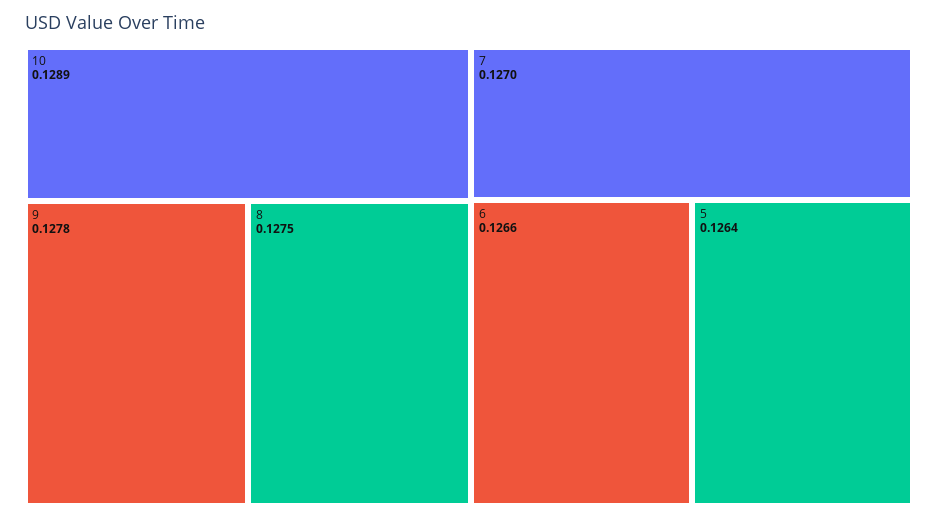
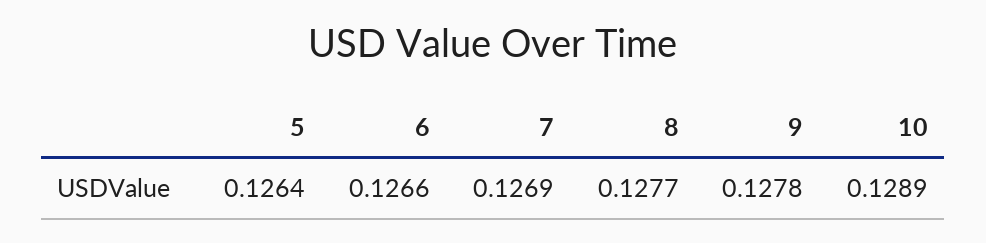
  {
    "10": 0.1289,
    "9": 0.1278,
-   "8": 0.1275,
+   "8": 0.1277,
-   "7": 0.127,
+   "7": 0.1269,
    "6": 0.1266,
    "5": 0.1264
  }

